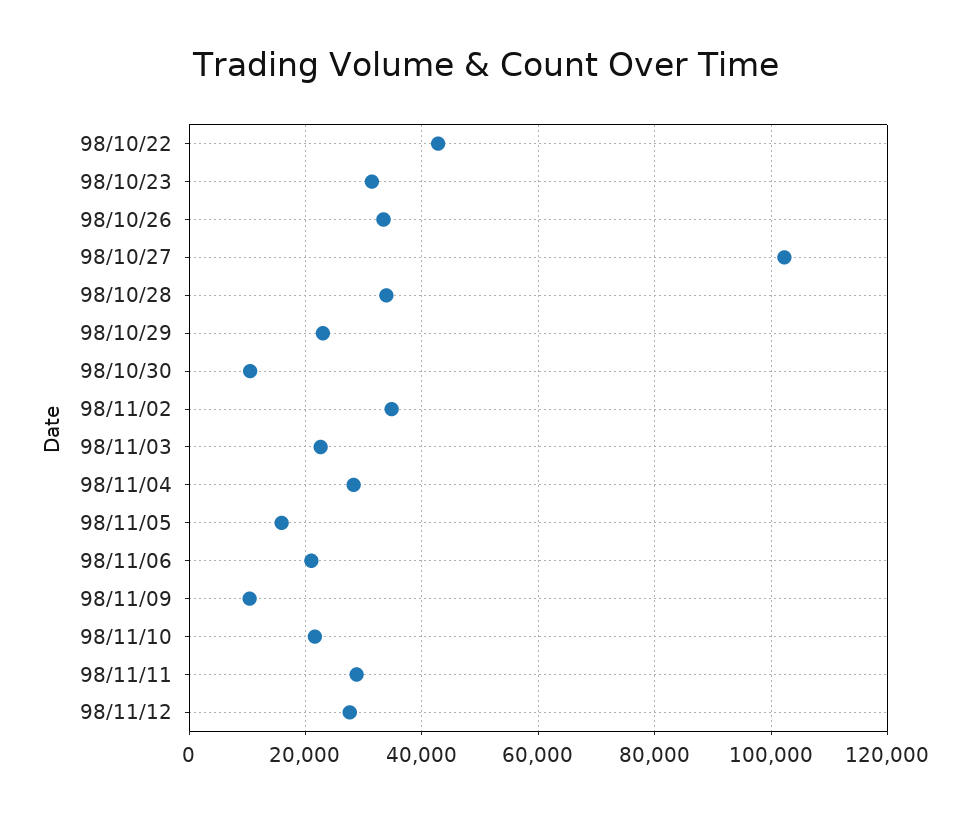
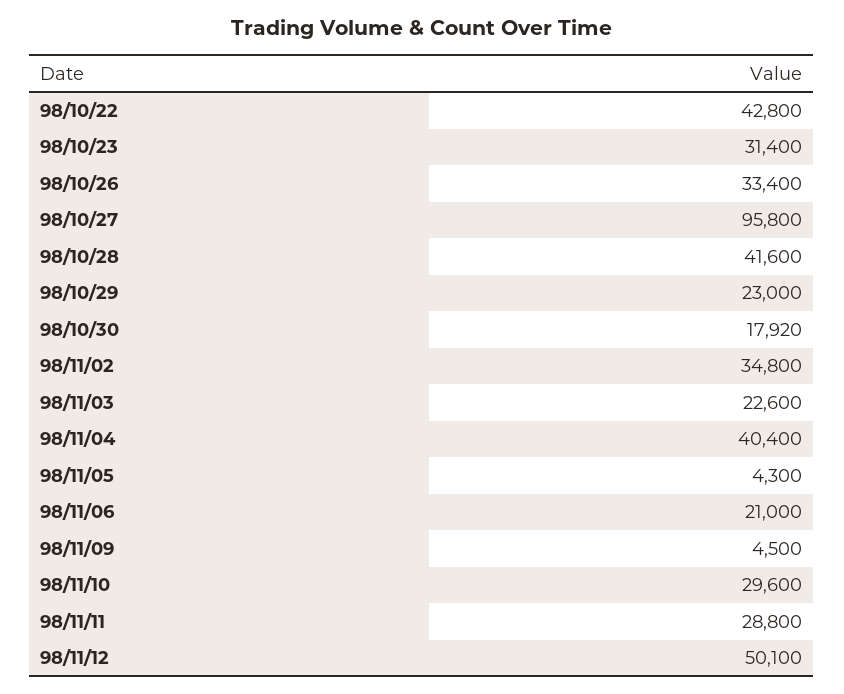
  {
    "98/10/22": 42800,
    "98/10/23": 31400,
    "98/10/26": 33400,
-   "98/10/27": 102000,
+   "98/10/27": 95800,
-   "98/10/28": 34000,
+   "98/10/28": 41600,
    "98/10/29": 23000,
-   "98/10/30": 10000,
+   "98/10/30": 17920,
    "98/11/02": 34800,
    "98/11/03": 22600,
-   "98/11/04": 28000,
+   "98/11/04": 40400,
-   "98/11/05": 16000,
+   "98/11/05": 4300,
    "98/11/06": 21000,
-   "98/11/09": 10000,
+   "98/11/09": 4500,
-   "98/11/10": 22000,
+   "98/11/10": 29600,
    "98/11/11": 28800,
-   "98/11/12": 28000
+   "98/11/12": 50100
  }

